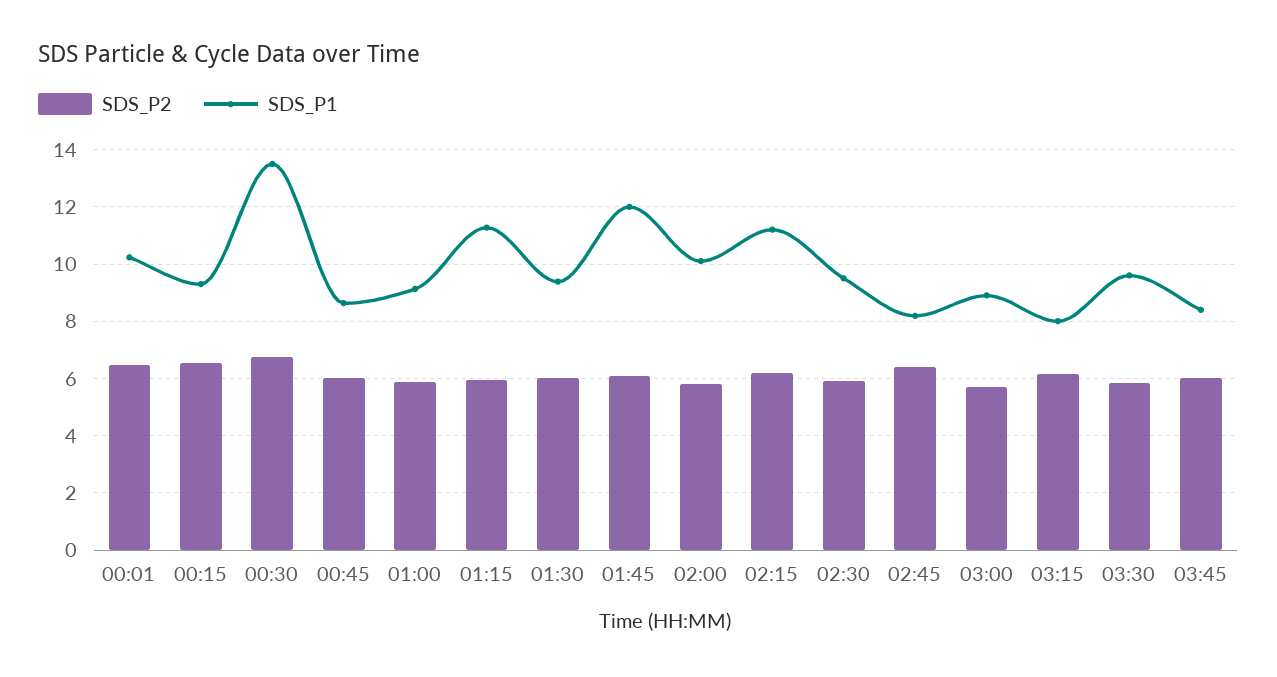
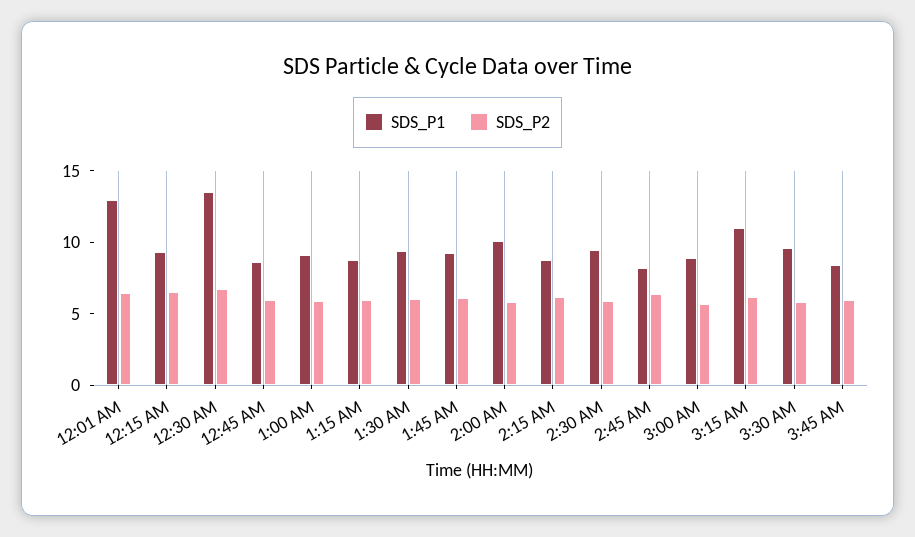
  {
    "SDS_P2": {
      "00:01": 6.5,
      "00:15": 6.5,
      "00:30": 6.75,
      "00:45": 6,
      "01:00": 6,
      "01:15": 6,
      "01:30": 6,
      "01:45": 6,
      "02:00": 5.75,
      "02:15": 6.25,
      "02:30": 6,
      "02:45": 6.5,
      "03:00": 5.75,
      "03:15": 6.25,
      "03:30": 5.75,
      "03:45": 6
    },
    "SDS_P1": {
-     "00:01": 10.25,
+     "00:01": 13,
      "00:15": 9.25,
      "00:30": 13.5,
      "00:45": 8.75,
      "01:00": 9.25,
-     "01:15": 11.25,
+     "01:15": 9,
      "01:30": 9.5,
-     "01:45": 12,
+     "01:45": 9,
      "02:00": 10,
-     "02:15": 11.25,
+     "02:15": 9,
      "02:30": 9.5,
      "02:45": 8.25,
      "03:00": 9,
-     "03:15": 8,
+     "03:15": 11,
      "03:30": 9.5,
      "03:45": 8.5
    }
  }

